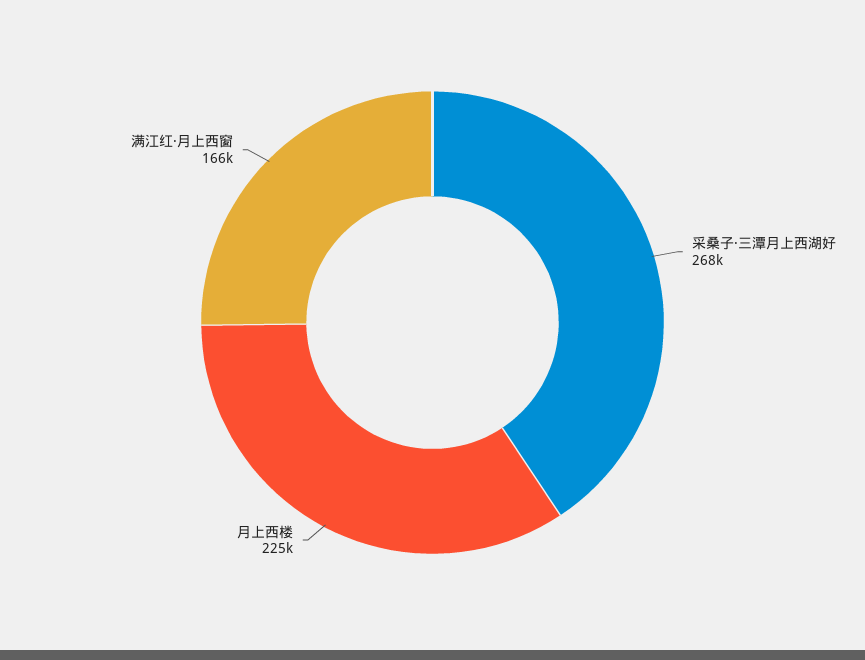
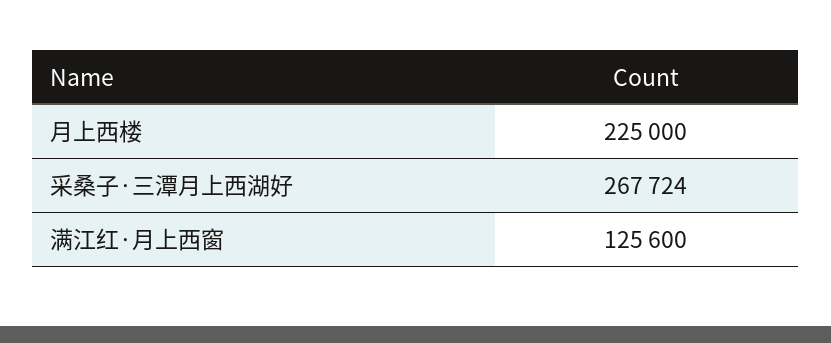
  {
    "采桑子·三潭月上西湖好": 267724,
    "月上西楼": 225000,
-   "满江红·月上西窗": 166000
+   "满江红·月上西窗": 125600
  }

